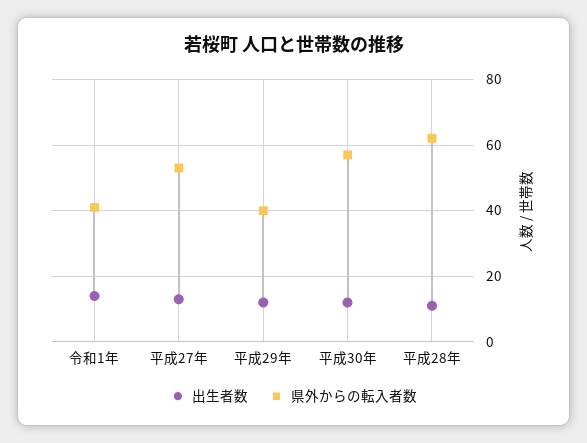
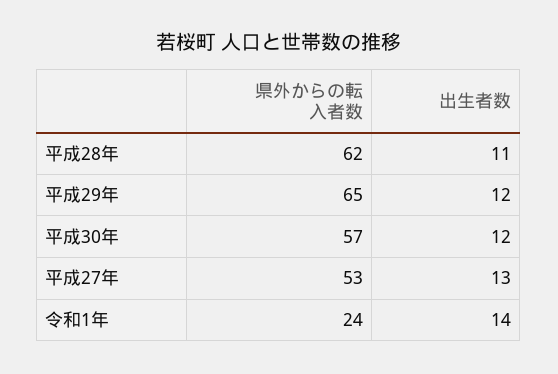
  {
    "出生者数": {
      "令和1年": 14,
      "平成27年": 13,
      "平成29年": 12,
      "平成30年": 12,
      "平成28年": 11
    },
    "県外からの転入者数": {
-     "令和1年": 40,
+     "令和1年": 24,
      "平成27年": 53,
-     "平成29年": 40,
+     "平成29年": 65,
      "平成30年": 57,
      "平成28年": 62
    }
  }

